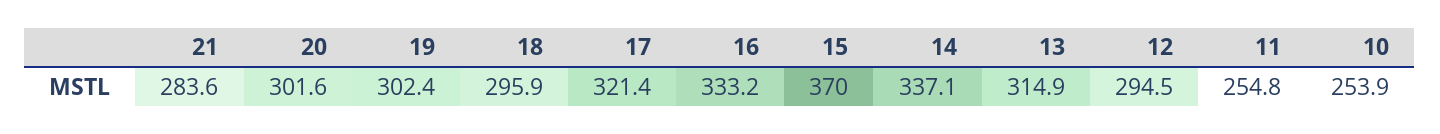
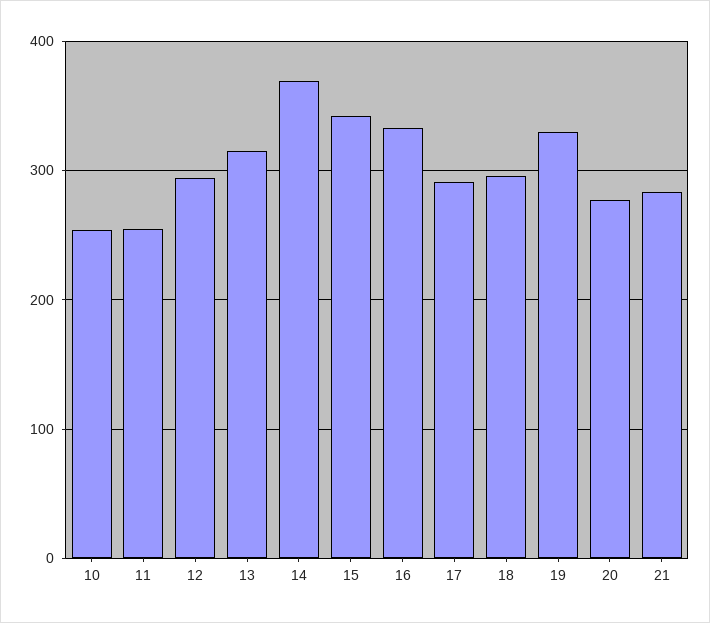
  {
    "21": 283.6,
-   "20": 301.6,
+   "20": 280,
-   "19": 302.4,
+   "19": 330,
    "18": 295.9,
-   "17": 321.4,
+   "17": 290,
    "16": 333.2,
-   "15": 370,
+   "15": 340,
-   "14": 337.1,
+   "14": 370,
    "13": 314.9,
    "12": 294.5,
    "11": 254.8,
    "10": 253.9
  }

